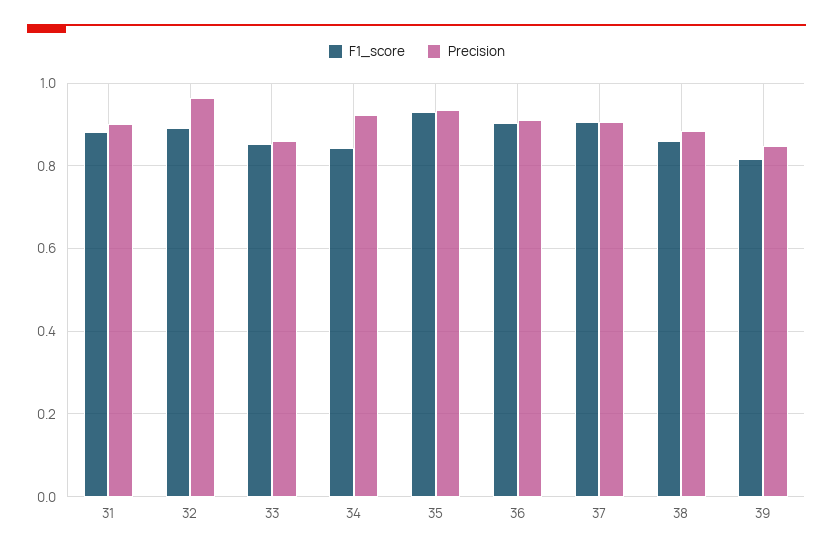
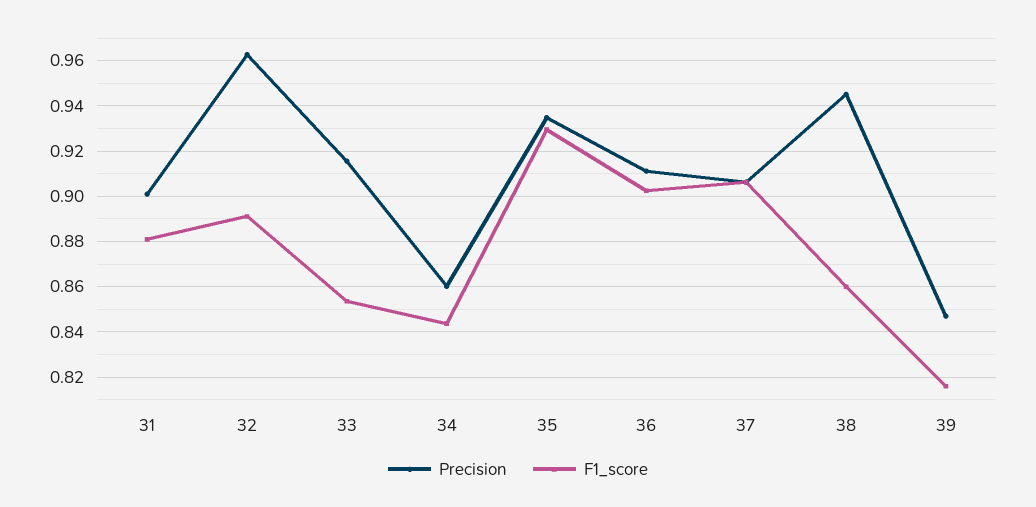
  {
    "F1_score": {
      "31": 0.88,
      "32": 0.89,
      "33": 0.855,
      "34": 0.845,
      "35": 0.93,
      "36": 0.905,
      "37": 0.905,
      "38": 0.86,
      "39": 0.815
    },
    "Precision": {
      "31": 0.9,
      "32": 0.965,
-     "33": 0.86,
+     "33": 0.915,
-     "34": 0.92,
+     "34": 0.86,
      "35": 0.935,
      "36": 0.91,
      "37": 0.905,
-     "38": 0.88,
+     "38": 0.945,
      "39": 0.845
    }
  }

